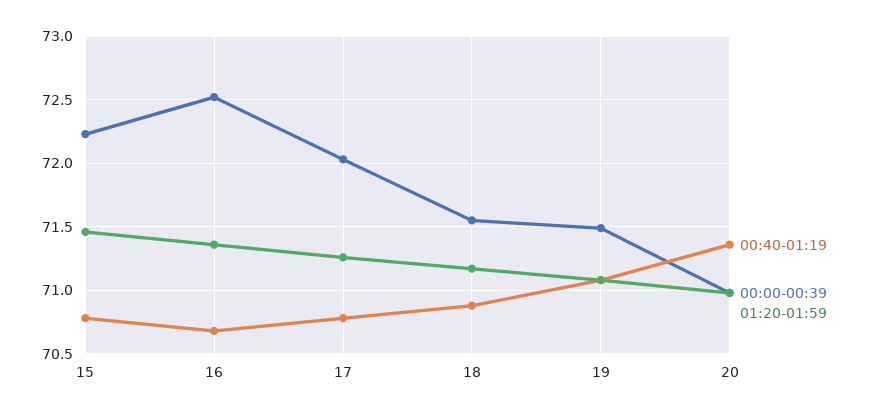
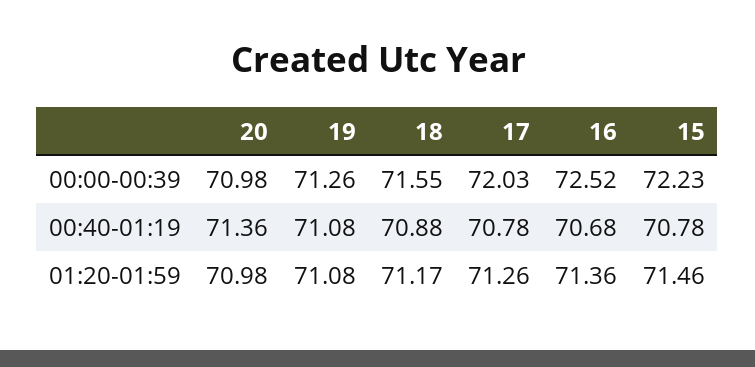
  {
    "00:40-01:19": {
      "15": 70.78,
      "16": 70.68,
      "17": 70.78,
      "18": 70.88,
      "19": 71.08,
      "20": 71.36
    },
    "00:00-00:39": {
      "15": 72.23,
      "16": 72.52,
      "17": 72.03,
      "18": 71.55,
-     "19": 71.5,
+     "19": 71.26,
      "20": 70.98
    },
    "01:20-01:59": {
      "15": 71.46,
      "16": 71.36,
      "17": 71.26,
      "18": 71.17,
      "19": 71.08,
      "20": 70.98
    }
  }

